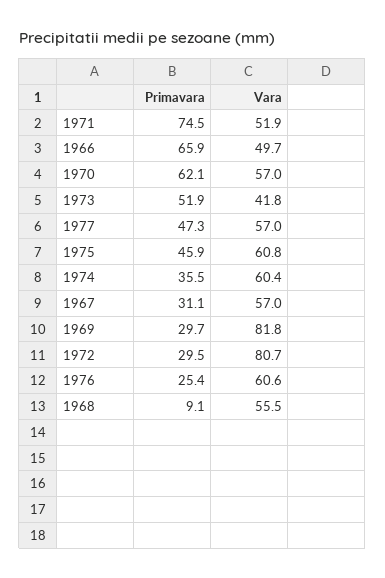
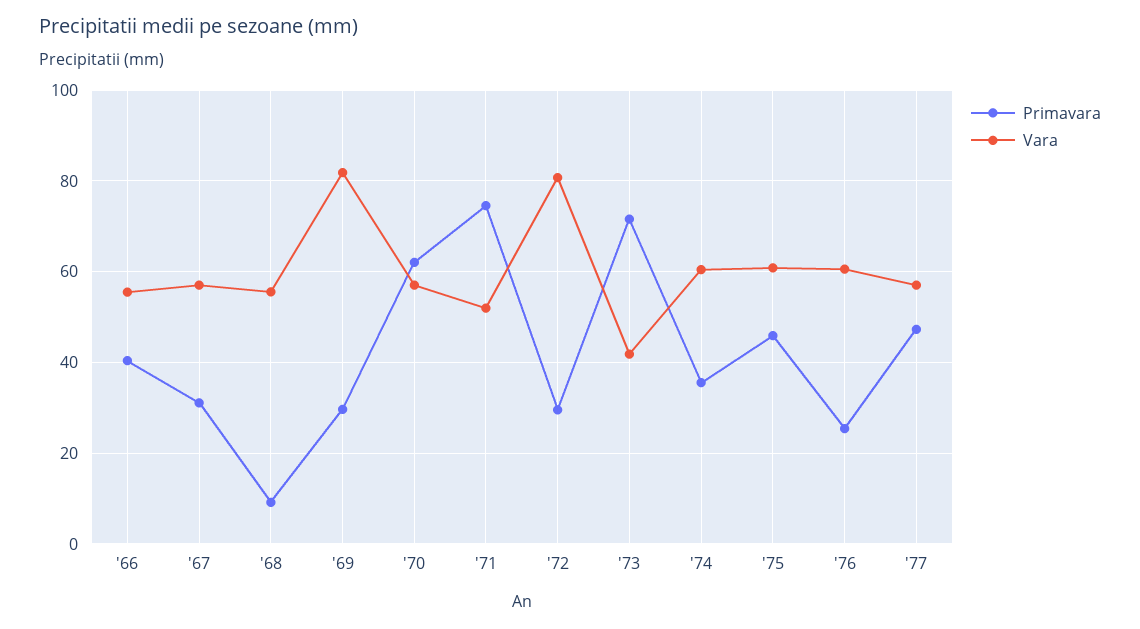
  {
    "Primavara": {
      "1971": 74.5,
-     "1966": 65.9,
+     "1966": 40,
      "1970": 62.1,
-     "1973": 51.9,
+     "1973": 72,
      "1977": 47.3,
      "1975": 45.9,
      "1974": 35.5,
      "1967": 31.1,
      "1969": 29.7,
      "1972": 29.5,
      "1976": 25.4,
      "1968": 9.1
    },
    "Vara": {
      "1971": 51.9,
-     "1966": 49.7,
+     "1966": 56,
      "1970": 57,
      "1973": 41.8,
      "1977": 57,
      "1975": 60.8,
      "1974": 60.4,
      "1967": 57,
      "1969": 81.8,
      "1972": 80.7,
      "1976": 60.6,
      "1968": 55.5
    }
  }

